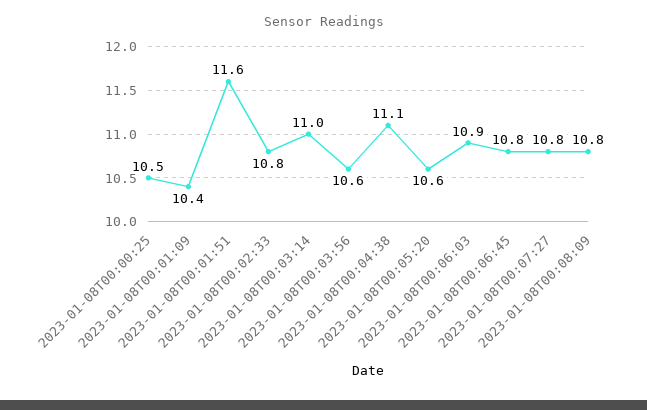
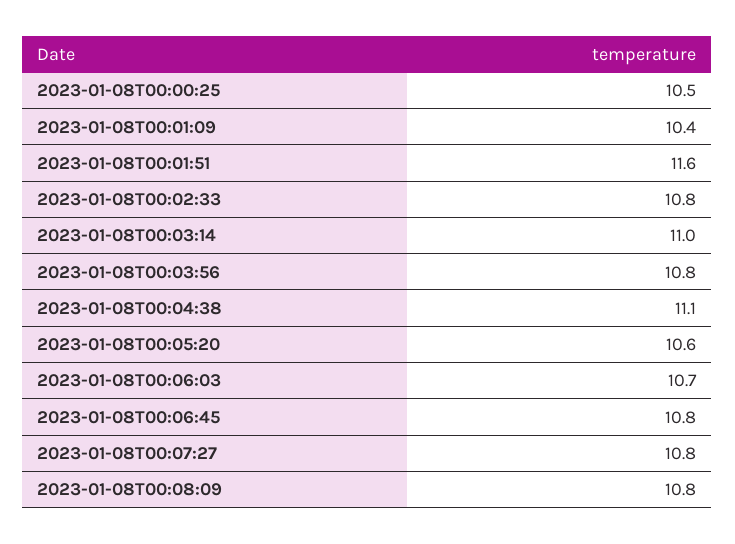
  {
    "2023-01-08T00:00:25": 10.5,
    "2023-01-08T00:01:09": 10.4,
    "2023-01-08T00:01:51": 11.6,
    "2023-01-08T00:02:33": 10.8,
    "2023-01-08T00:03:14": 11,
-   "2023-01-08T00:03:56": 10.6,
+   "2023-01-08T00:03:56": 10.8,
    "2023-01-08T00:04:38": 11.1,
    "2023-01-08T00:05:20": 10.6,
-   "2023-01-08T00:06:03": 10.9,
+   "2023-01-08T00:06:03": 10.7,
    "2023-01-08T00:06:45": 10.8,
    "2023-01-08T00:07:27": 10.8,
    "2023-01-08T00:08:09": 10.8
  }

